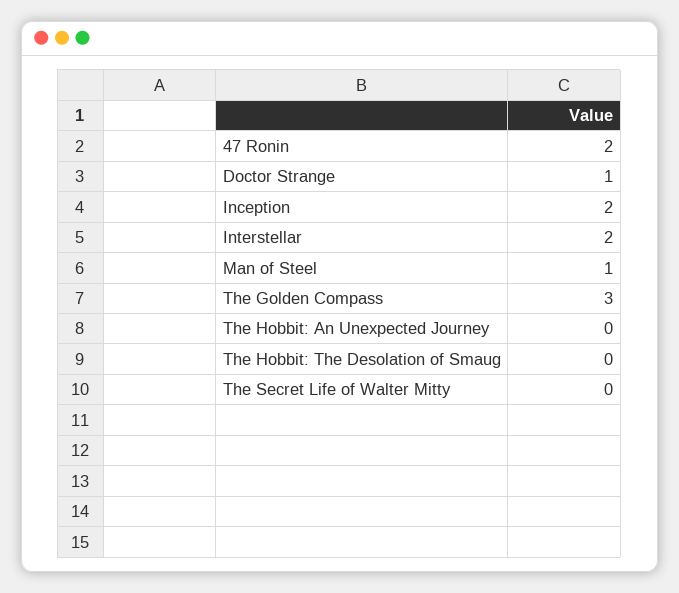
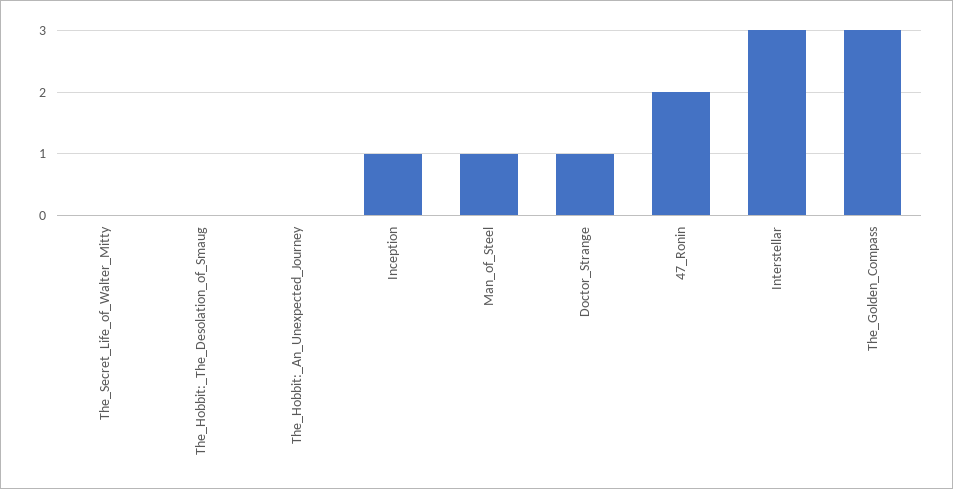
  {
    "47 Ronin": 2,
    "Doctor Strange": 1,
-   "Inception": 2,
+   "Inception": 1,
-   "Interstellar": 2,
+   "Interstellar": 3,
    "Man of Steel": 1,
    "The Golden Compass": 3,
    "The Hobbit: An Unexpected Journey": 0,
    "The Hobbit: The Desolation of Smaug": 0,
    "The Secret Life of Walter Mitty": 0
  }

